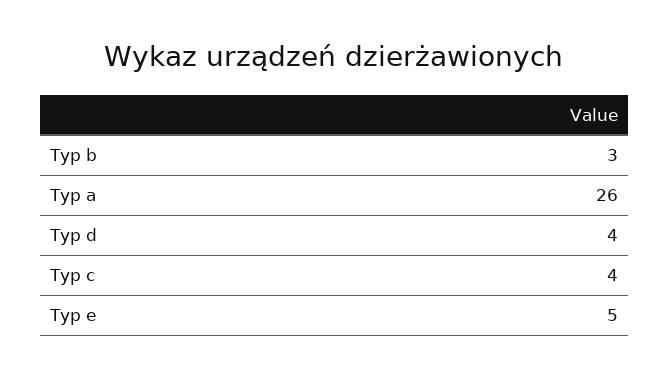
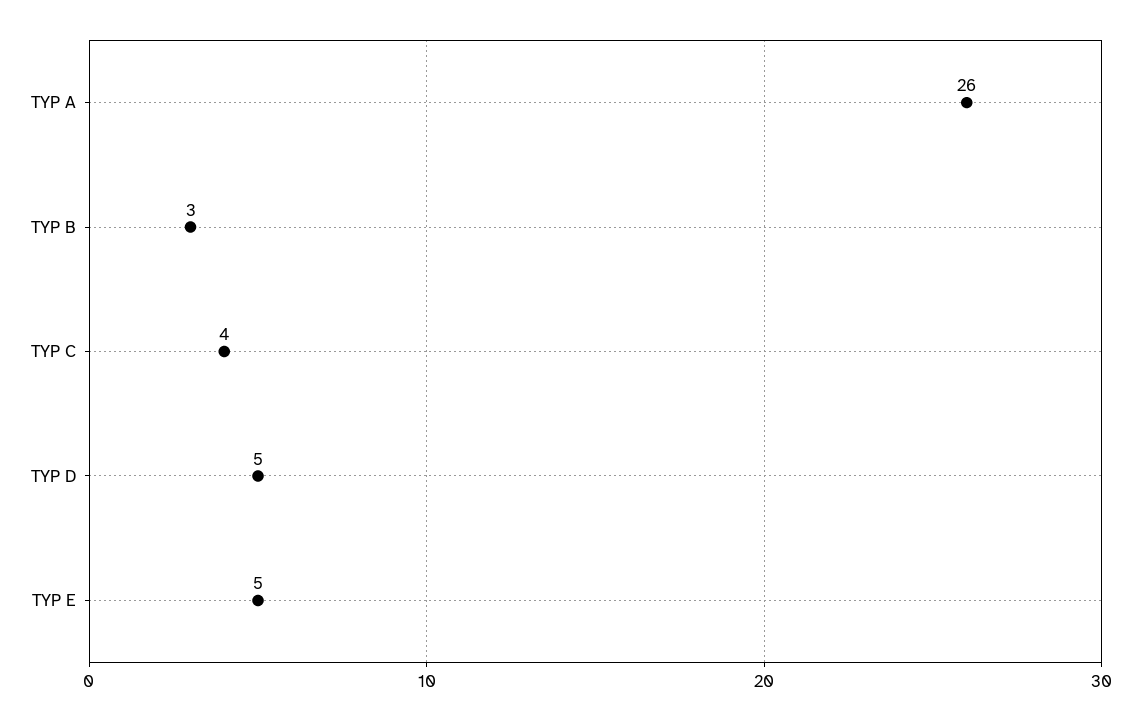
  {
    "Typ b": 3,
    "Typ a": 26,
-   "Typ d": 4,
+   "Typ d": 5,
    "Typ c": 4,
    "Typ e": 5
  }

